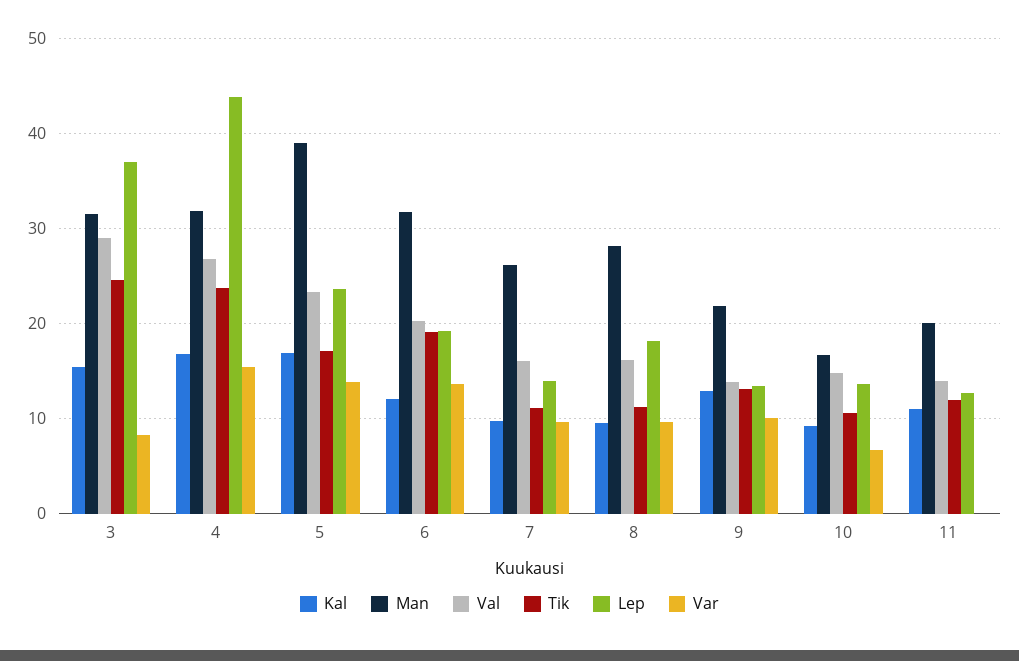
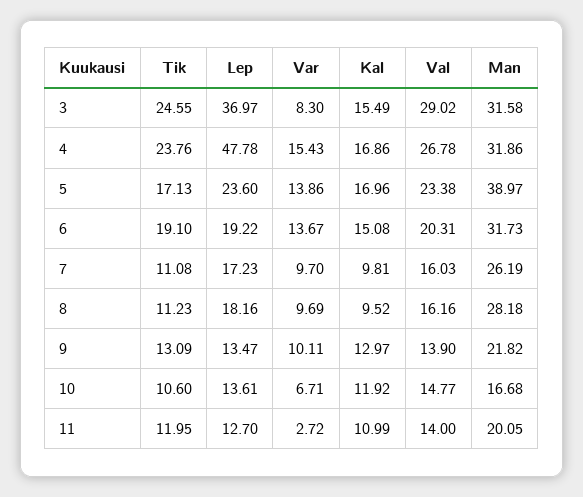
  {
    "Kal": {
      "3": 15.49,
      "4": 16.86,
      "5": 16.96,
-     "6": 12,
+     "6": 15.08,
      "7": 9.81,
      "8": 9.52,
      "9": 12.97,
-     "10": 9,
+     "10": 11.92,
      "11": 10.99
    },
    "Man": {
      "3": 31.58,
      "4": 31.86,
      "5": 38.97,
      "6": 31.73,
      "7": 26.19,
      "8": 28.18,
      "9": 21.82,
      "10": 16.68,
      "11": 20.05
    },
    "Val": {
      "3": 29.02,
      "4": 26.78,
      "5": 23.38,
      "6": 20.31,
      "7": 16.03,
      "8": 16.16,
      "9": 13.9,
      "10": 14.77,
      "11": 14
    },
    "Tik": {
      "3": 24.55,
      "4": 23.76,
      "5": 17.13,
      "6": 19.1,
      "7": 11.08,
      "8": 11.23,
      "9": 13.09,
      "10": 10.6,
      "11": 11.95
    },
    "Lep": {
      "3": 36.97,
-     "4": 44,
+     "4": 47.78,
      "5": 23.6,
      "6": 19.22,
-     "7": 14,
+     "7": 17.23,
      "8": 18.16,
      "9": 13.47,
      "10": 13.61,
      "11": 12.7
    },
    "Var": {
      "3": 8.3,
      "4": 15.43,
      "5": 13.86,
      "6": 13.67,
      "7": 9.7,
      "8": 9.69,
      "9": 10.11,
      "10": 6.71,
-     "11": 0
+     "11": 2.72
    }
  }

